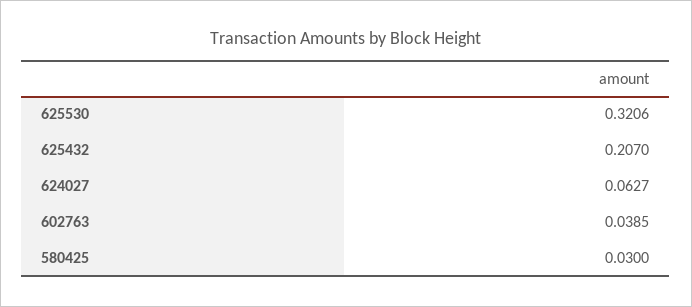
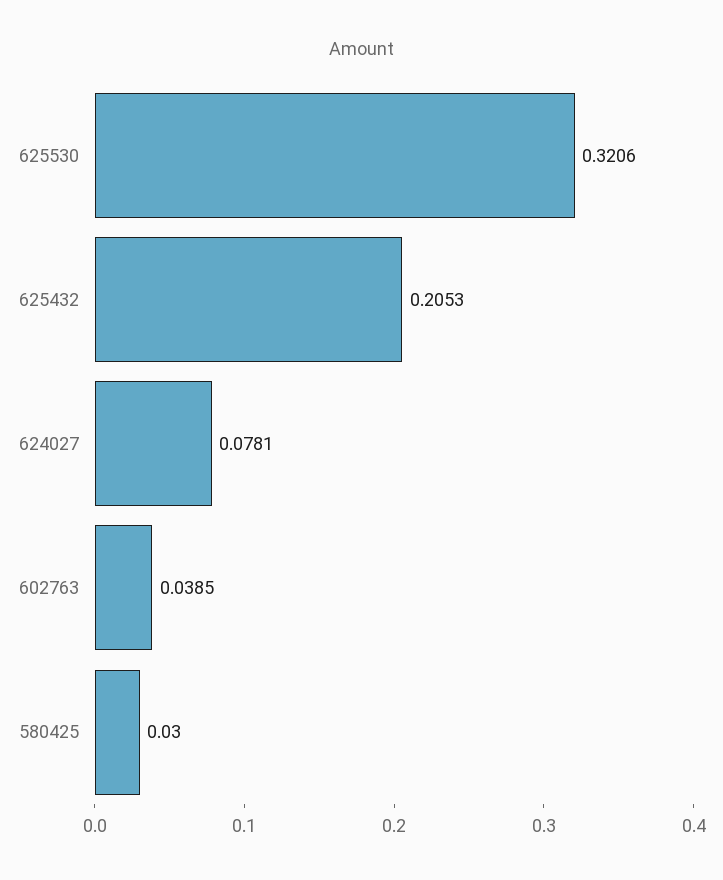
  {
    "625530": 0.3206,
-   "625432": 0.207,
+   "625432": 0.2053,
-   "624027": 0.0627,
+   "624027": 0.0781,
    "602763": 0.0385,
    "580425": 0.03
  }

